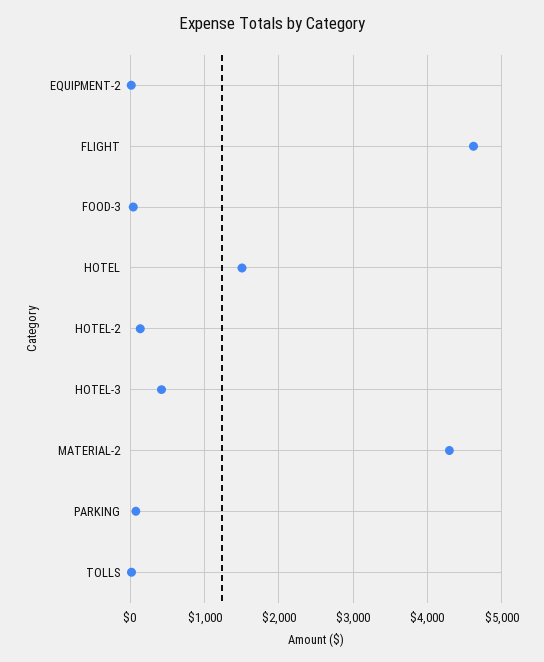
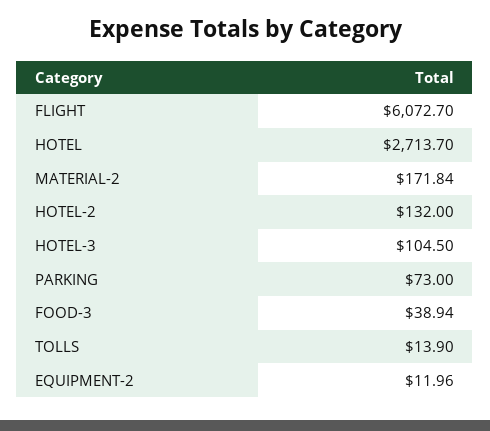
  {
    "EQUIPMENT-2": 11.96,
-   "FLIGHT": 4600,
+   "FLIGHT": 6072.7,
    "FOOD-3": 38.94,
-   "HOTEL": 1500,
+   "HOTEL": 2713.7,
    "HOTEL-2": 132,
-   "HOTEL-3": 400,
+   "HOTEL-3": 104.5,
-   "MATERIAL-2": 4300,
+   "MATERIAL-2": 171.84,
    "PARKING": 73,
    "TOLLS": 13.9
  }

